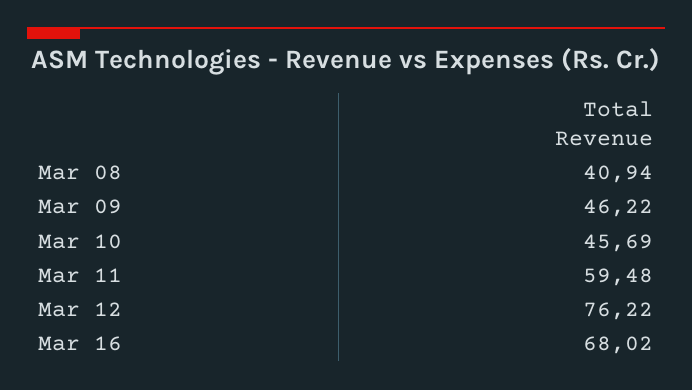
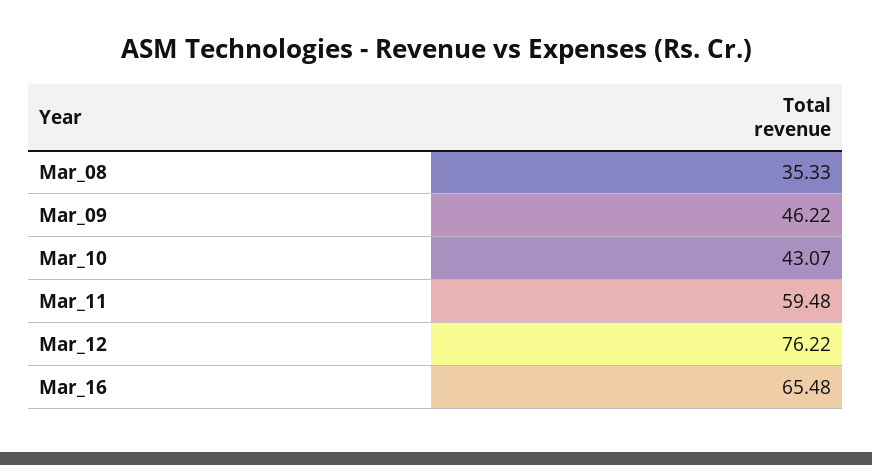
  {
-   "Mar 08": 40.94,
+   "Mar 08": 35.33,
    "Mar 09": 46.22,
-   "Mar 10": 45.69,
+   "Mar 10": 43.07,
    "Mar 11": 59.48,
    "Mar 12": 76.22,
-   "Mar 16": 68.02
+   "Mar 16": 65.48
  }

